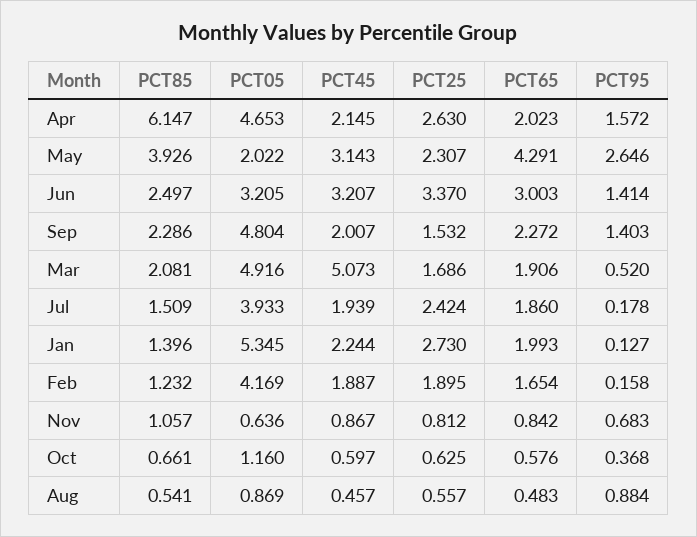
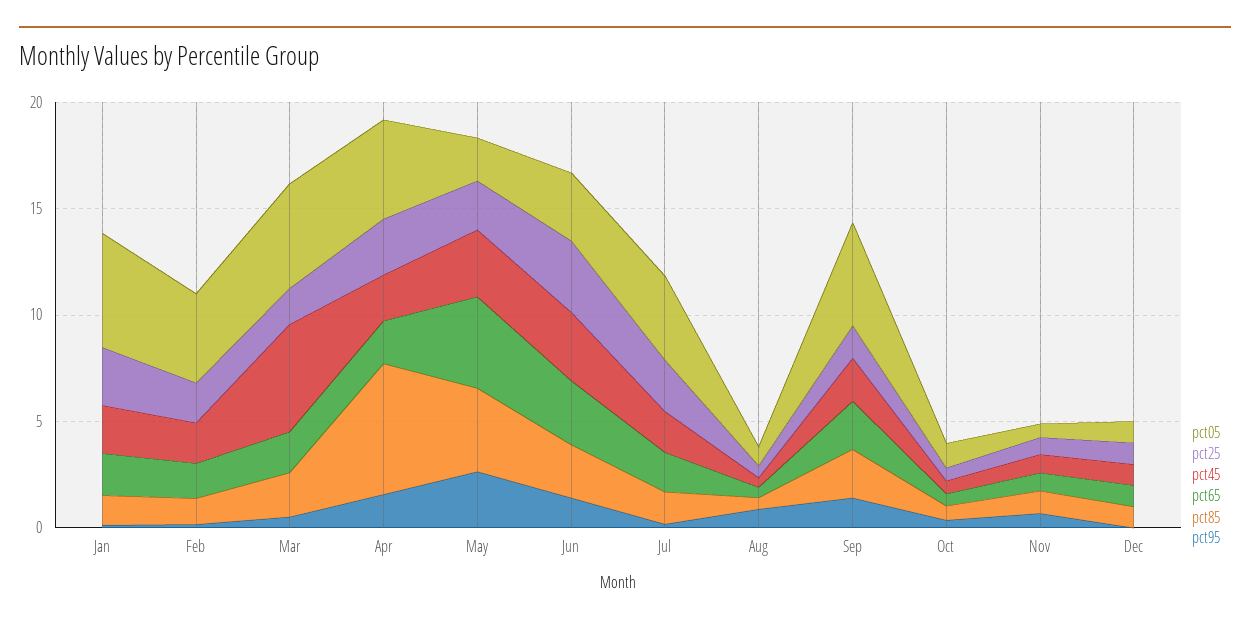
  {
    "PCT85": {
      "Apr": 6.147,
      "May": 3.926,
      "Jun": 2.497,
      "Sep": 2.286,
      "Mar": 2.081,
      "Jul": 1.509,
      "Jan": 1.396,
      "Feb": 1.232,
      "Nov": 1.057,
      "Oct": 0.661,
-     "Aug": 0.541
+     "Aug": 0.541,
+     "Dec": 1
    },
    "PCT05": {
      "Apr": 4.653,
      "May": 2.022,
      "Jun": 3.205,
      "Sep": 4.804,
      "Mar": 4.916,
      "Jul": 3.933,
      "Jan": 5.345,
      "Feb": 4.169,
      "Nov": 0.636,
      "Oct": 1.16,
-     "Aug": 0.869
+     "Aug": 0.869,
+     "Dec": 1
    },
    "PCT45": {
      "Apr": 2.145,
      "May": 3.143,
      "Jun": 3.207,
      "Sep": 2.007,
      "Mar": 5.073,
      "Jul": 1.939,
      "Jan": 2.244,
      "Feb": 1.887,
      "Nov": 0.867,
      "Oct": 0.597,
-     "Aug": 0.457
+     "Aug": 0.457,
+     "Dec": 1
    },
    "PCT25": {
      "Apr": 2.63,
      "May": 2.307,
      "Jun": 3.37,
      "Sep": 1.532,
      "Mar": 1.686,
      "Jul": 2.424,
      "Jan": 2.73,
      "Feb": 1.895,
      "Nov": 0.812,
      "Oct": 0.625,
-     "Aug": 0.557
+     "Aug": 0.557,
+     "Dec": 1
    },
    "PCT65": {
      "Apr": 2.023,
      "May": 4.291,
      "Jun": 3.003,
      "Sep": 2.272,
      "Mar": 1.906,
      "Jul": 1.86,
      "Jan": 1.993,
      "Feb": 1.654,
      "Nov": 0.842,
      "Oct": 0.576,
-     "Aug": 0.483
+     "Aug": 0.483,
+     "Dec": 1
    },
    "PCT95": {
      "Apr": 1.572,
      "May": 2.646,
      "Jun": 1.414,
      "Sep": 1.403,
      "Mar": 0.52,
      "Jul": 0.178,
      "Jan": 0.127,
      "Feb": 0.158,
      "Nov": 0.683,
      "Oct": 0.368,
-     "Aug": 0.884
+     "Aug": 0.884,
+     "Dec": 0
    }
  }

